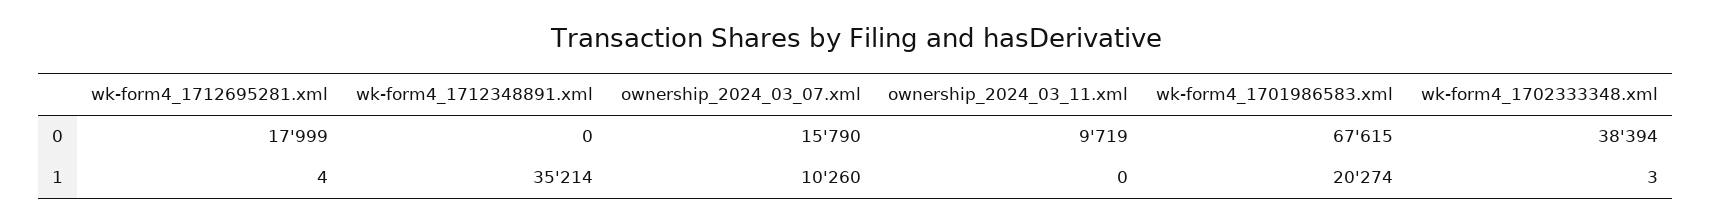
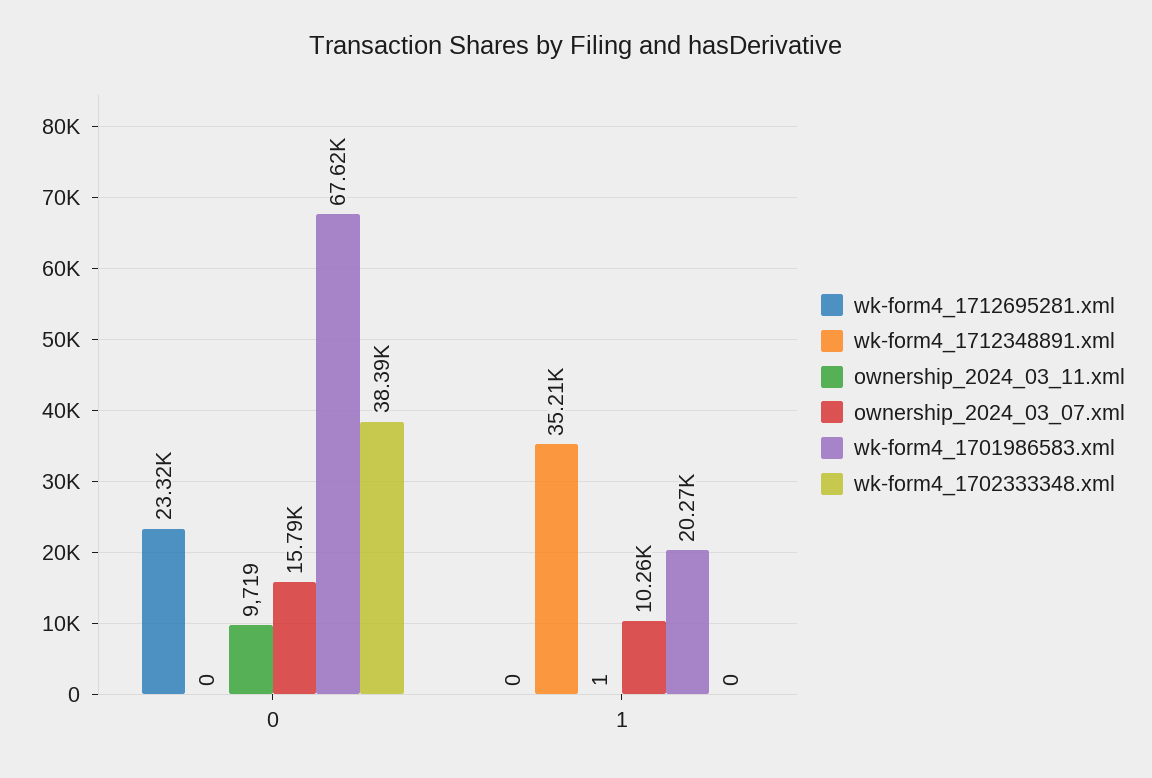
  {
    "wk-form4_1712695281.xml": {
-     "0": 17999,
+     "0": 23320,
-     "1": 4
+     "1": 0
    },
    "wk-form4_1712348891.xml": {
      "0": 0,
      "1": 35214
    },
    "ownership_2024_03_07.xml": {
      "0": 15790,
      "1": 10260
    },
    "ownership_2024_03_11.xml": {
      "0": 9719,
-     "1": 0
+     "1": 1
    },
    "wk-form4_1701986583.xml": {
      "0": 67615,
      "1": 20274
    },
    "wk-form4_1702333348.xml": {
      "0": 38394,
-     "1": 3
+     "1": 0
    }
  }

